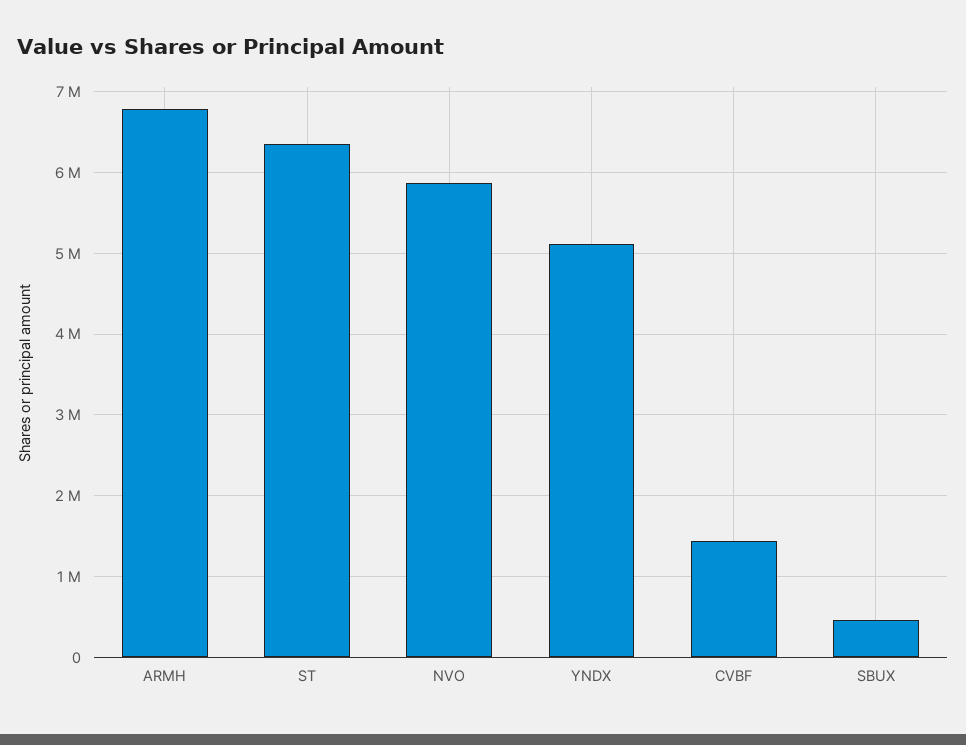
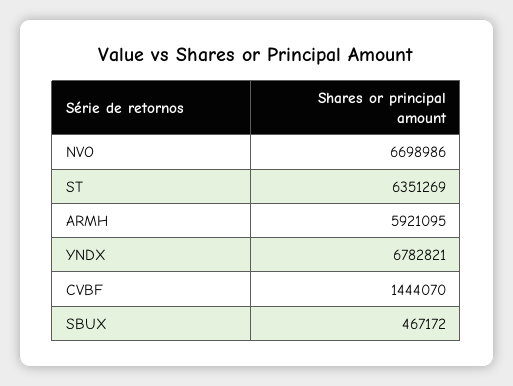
  {
-   "ARMH": 6800000,
+   "ARMH": 5921095,
    "ST": 6351269,
-   "NVO": 5900000,
+   "NVO": 6698986,
-   "YNDX": 5100000,
+   "YNDX": 6782821,
    "CVBF": 1444070,
    "SBUX": 467172
  }

